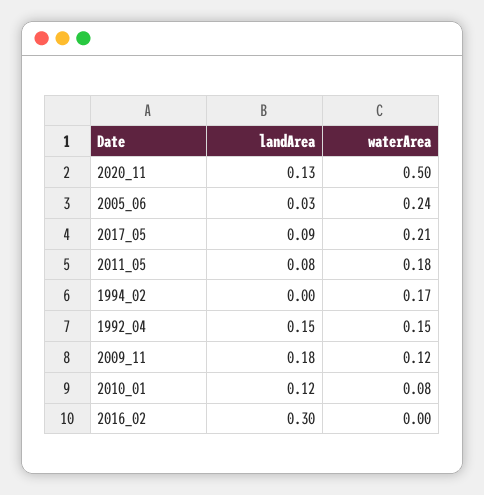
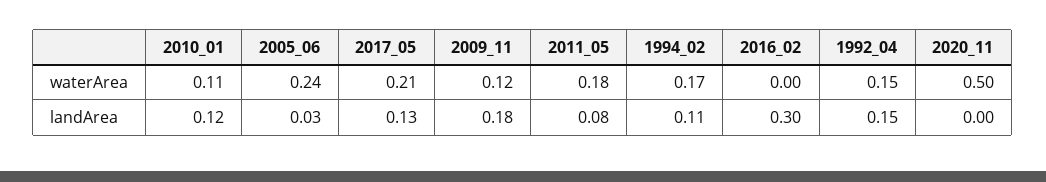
  {
    "landArea": {
-     "2020_11": 0.13,
+     "2020_11": 0,
      "2005_06": 0.03,
-     "2017_05": 0.09,
+     "2017_05": 0.13,
      "2011_05": 0.08,
-     "1994_02": 0,
+     "1994_02": 0.11,
      "1992_04": 0.15,
      "2009_11": 0.18,
      "2010_01": 0.12,
      "2016_02": 0.3
    },
    "waterArea": {
      "2020_11": 0.5,
      "2005_06": 0.24,
      "2017_05": 0.21,
      "2011_05": 0.18,
      "1994_02": 0.17,
      "1992_04": 0.15,
      "2009_11": 0.12,
-     "2010_01": 0.08,
+     "2010_01": 0.11,
      "2016_02": 0
    }
  }

